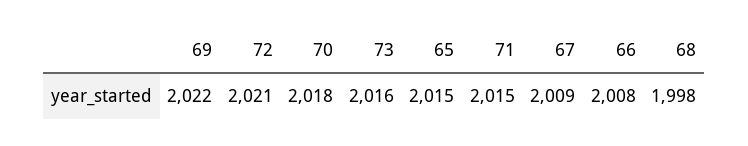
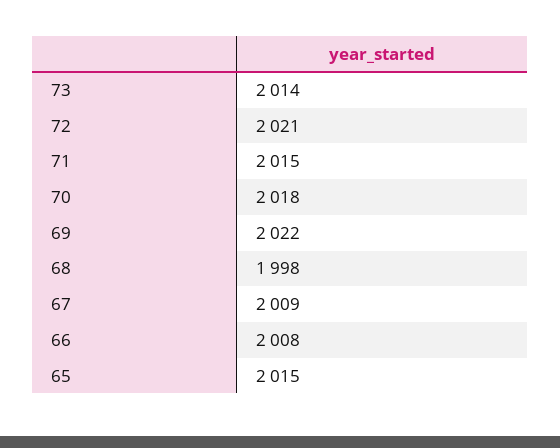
  {
    "69": 2022,
    "72": 2021,
    "70": 2018,
-   "73": 2016,
+   "73": 2014,
    "65": 2015,
    "71": 2015,
    "67": 2009,
    "66": 2008,
    "68": 1998
  }

